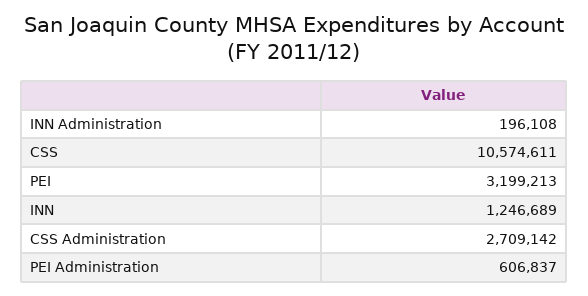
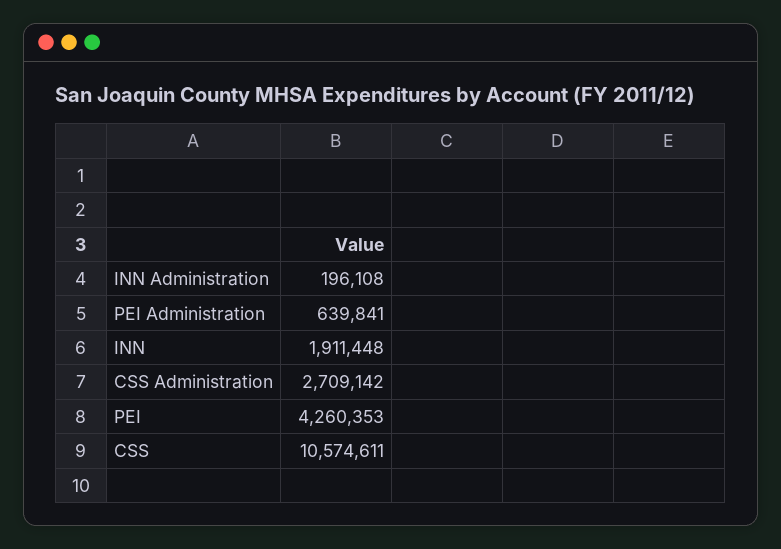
  {
    "INN Administration": 196108,
    "CSS": 10574611,
-   "PEI": 3199213,
+   "PEI": 4260353,
-   "INN": 1246689,
+   "INN": 1911448,
    "CSS Administration": 2709142,
-   "PEI Administration": 606837
+   "PEI Administration": 639841
  }

